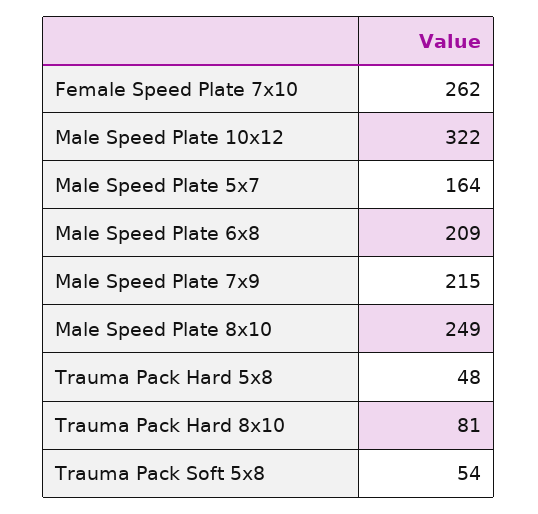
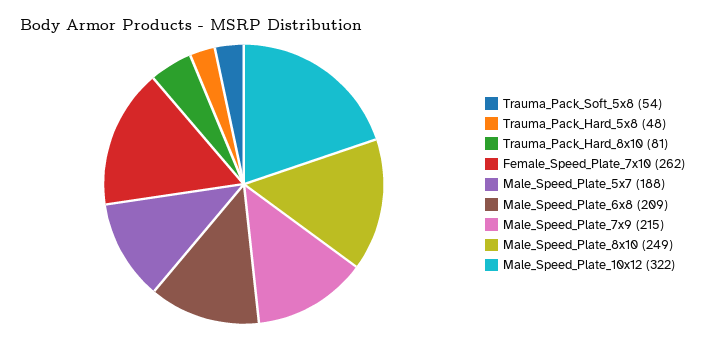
  {
    "Female Speed Plate 7x10": 262,
    "Male Speed Plate 10x12": 322,
-   "Male Speed Plate 5x7": 164,
+   "Male Speed Plate 5x7": 188,
    "Male Speed Plate 6x8": 209,
    "Male Speed Plate 7x9": 215,
    "Male Speed Plate 8x10": 249,
    "Trauma Pack Hard 5x8": 48,
    "Trauma Pack Hard 8x10": 81,
    "Trauma Pack Soft 5x8": 54
  }

